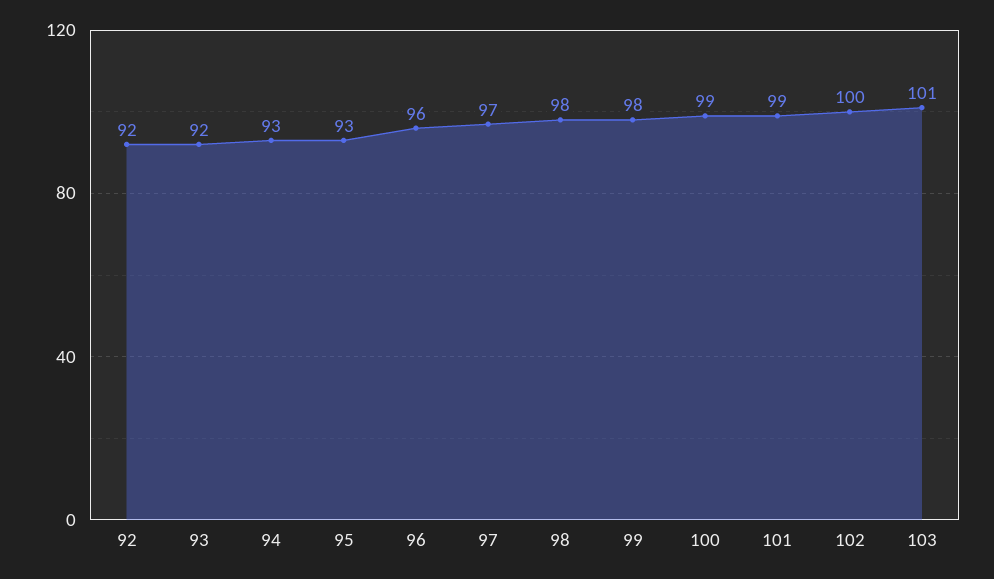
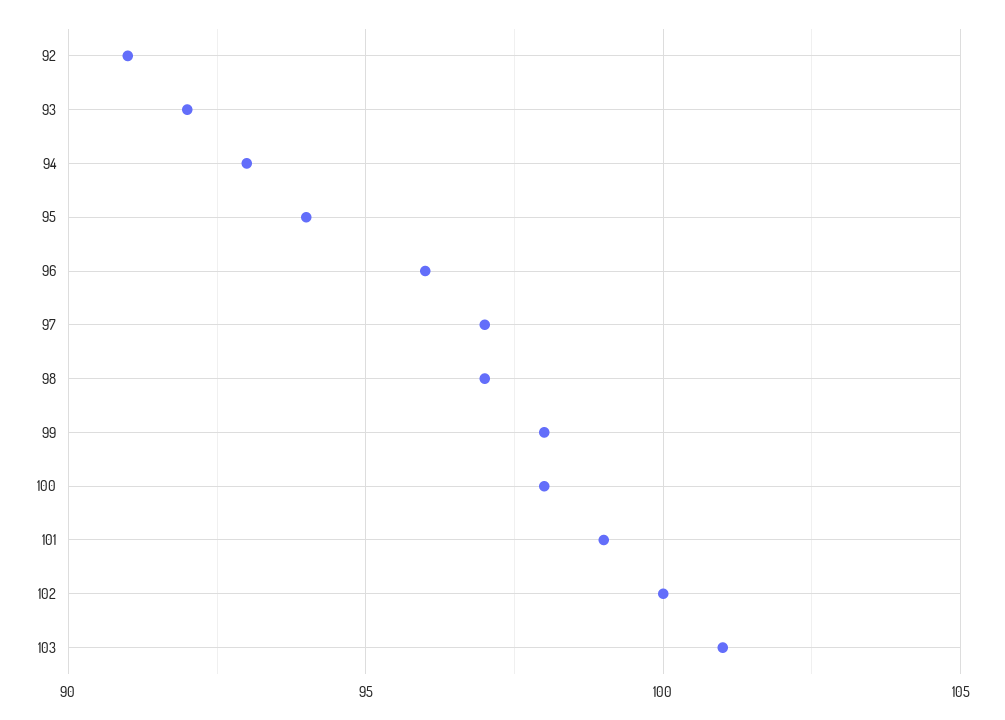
  {
-   "92": 92,
+   "92": 91,
    "93": 92,
    "94": 93,
-   "95": 93,
+   "95": 94,
    "96": 96,
    "97": 97,
-   "98": 98,
+   "98": 97,
    "99": 98,
-   "100": 99,
+   "100": 98,
    "101": 99,
    "102": 100,
    "103": 101
  }

